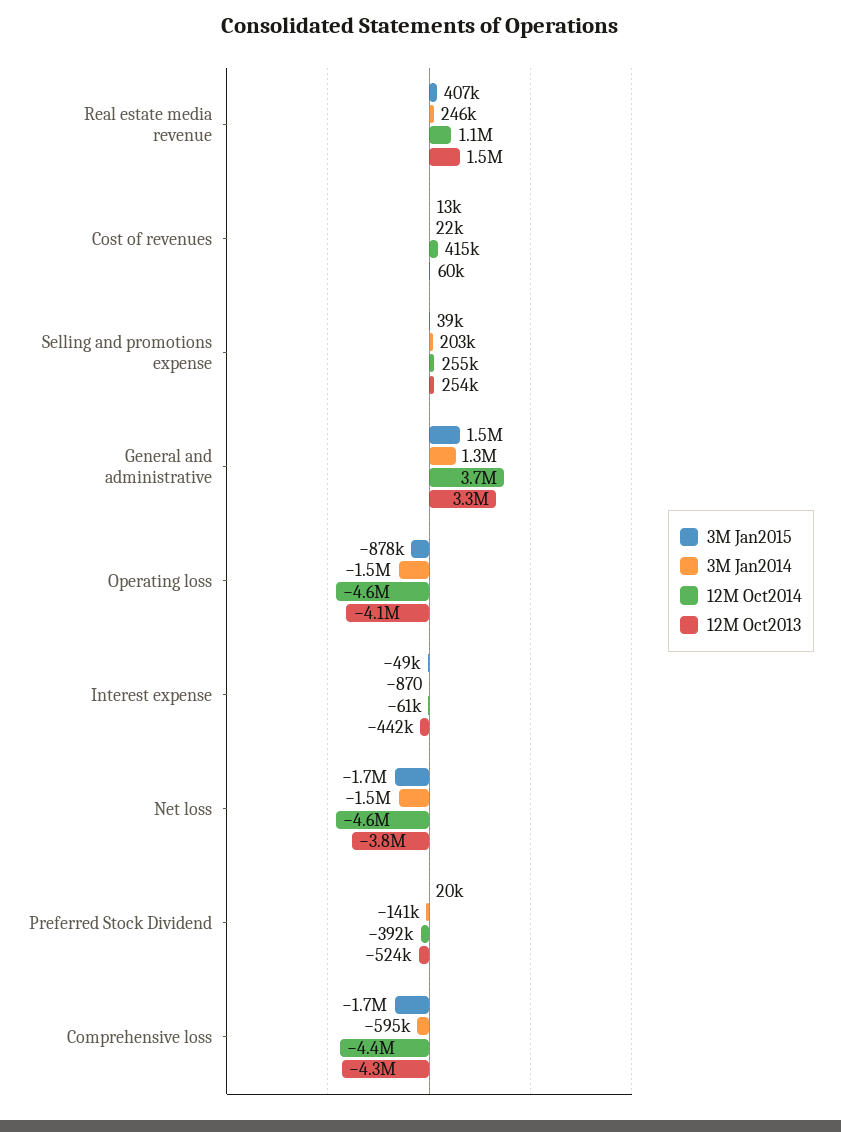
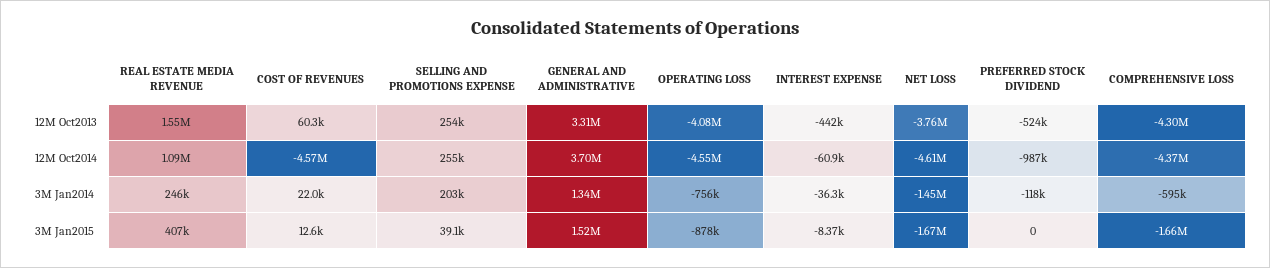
  {
    "3M Jan2015": {
      "Real estate media revenue": 407000,
      "Cost of revenues": 12600,
      "Selling and promotions expense": 39100,
      "General and administrative": 1520000,
      "Operating loss": -878000,
-     "Interest expense": -49000,
+     "Interest expense": -8370,
      "Net loss": -1670000,
-     "Preferred Stock Dividend": 20000,
+     "Preferred Stock Dividend": 0,
      "Comprehensive loss": -1660000
    },
    "3M Jan2014": {
      "Real estate media revenue": 246000,
      "Cost of revenues": 22000,
      "Selling and promotions expense": 203000,
      "General and administrative": 1340000,
-     "Operating loss": -1500000,
+     "Operating loss": -756000,
-     "Interest expense": -870,
+     "Interest expense": -36300,
      "Net loss": -1450000,
-     "Preferred Stock Dividend": -141000,
+     "Preferred Stock Dividend": -118000,
      "Comprehensive loss": -595000
    },
    "12M Oct2014": {
      "Real estate media revenue": 1090000,
-     "Cost of revenues": 415000,
+     "Cost of revenues": -4570000,
      "Selling and promotions expense": 255000,
      "General and administrative": 3700000,
      "Operating loss": -4550000,
      "Interest expense": -60900,
      "Net loss": -4610000,
-     "Preferred Stock Dividend": -392000,
+     "Preferred Stock Dividend": -987000,
      "Comprehensive loss": -4370000
    },
    "12M Oct2013": {
      "Real estate media revenue": 1550000,
      "Cost of revenues": 60300,
      "Selling and promotions expense": 254000,
      "General and administrative": 3310000,
      "Operating loss": -4080000,
      "Interest expense": -442000,
      "Net loss": -3760000,
      "Preferred Stock Dividend": -524000,
      "Comprehensive loss": -4300000
    }
  }

